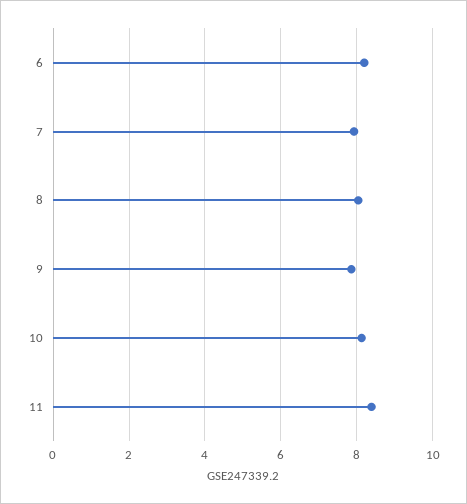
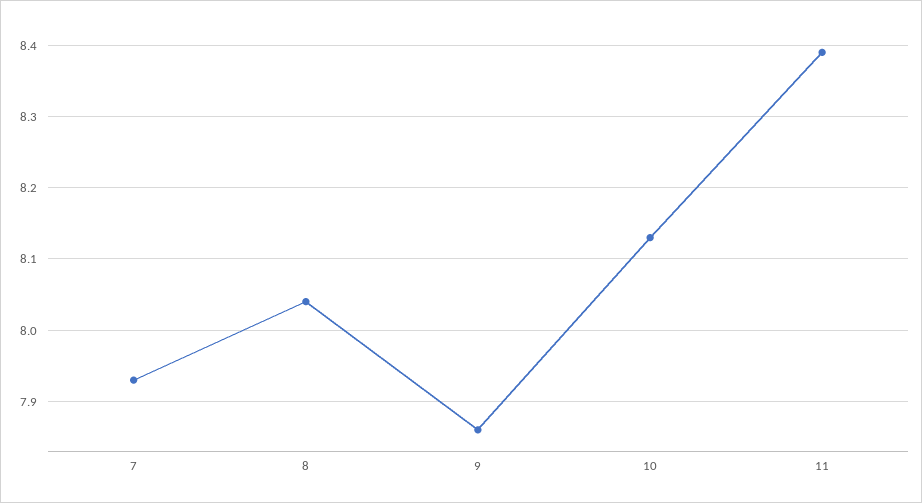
  {
-   "6": 8.2,
    "7": 7.93,
    "8": 8.04,
    "9": 7.86,
    "10": 8.13,
    "11": 8.39
  }

